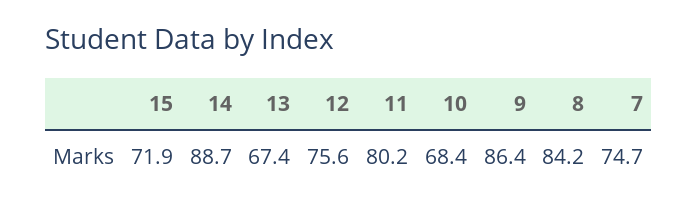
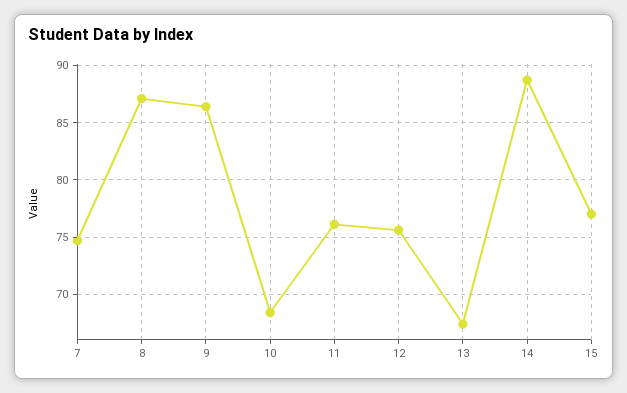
  {
-   "15": 71.9,
+   "15": 77,
    "14": 88.7,
    "13": 67.4,
    "12": 75.6,
-   "11": 80.2,
+   "11": 76,
    "10": 68.4,
    "9": 86.4,
-   "8": 84.2,
+   "8": 87,
    "7": 74.7
  }

